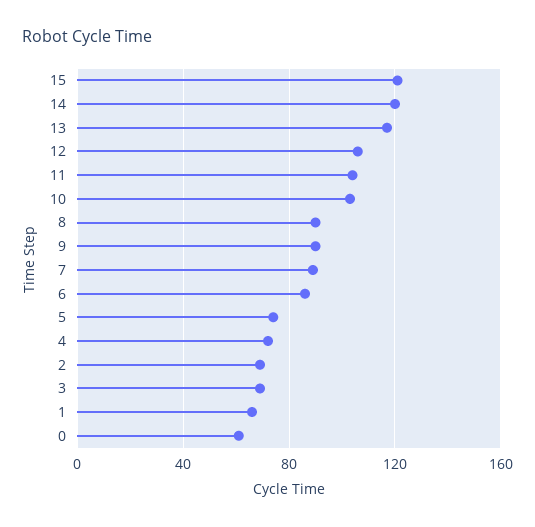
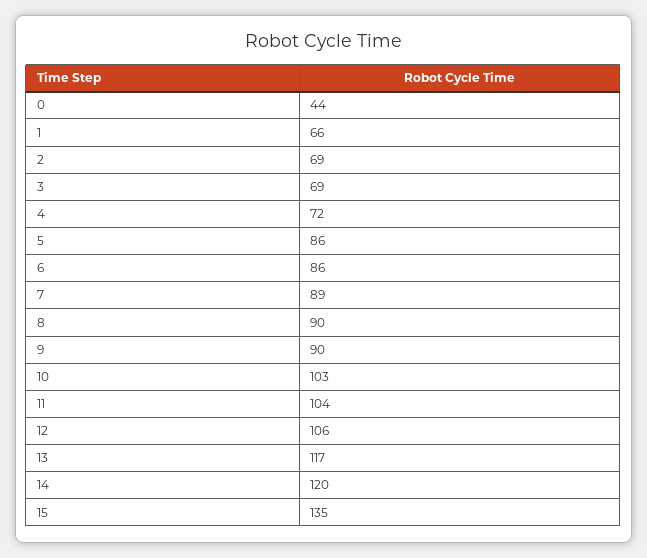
  {
-   "15": 120,
+   "15": 135,
    "14": 120,
    "13": 117,
    "12": 106,
    "11": 104,
    "10": 103,
    "8": 90,
    "9": 90,
    "7": 89,
    "6": 86,
-   "5": 75,
+   "5": 86,
    "4": 72,
    "2": 69,
    "3": 69,
    "1": 66,
-   "0": 60
+   "0": 44
  }

